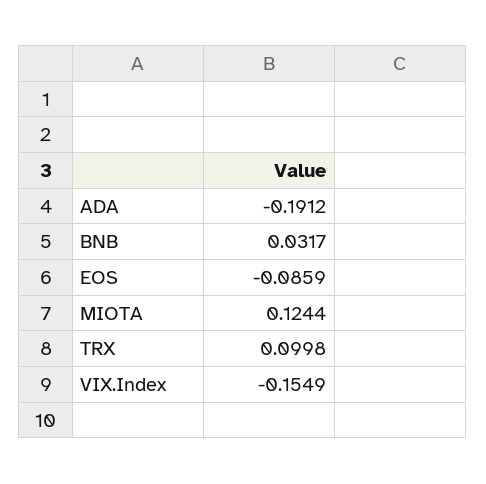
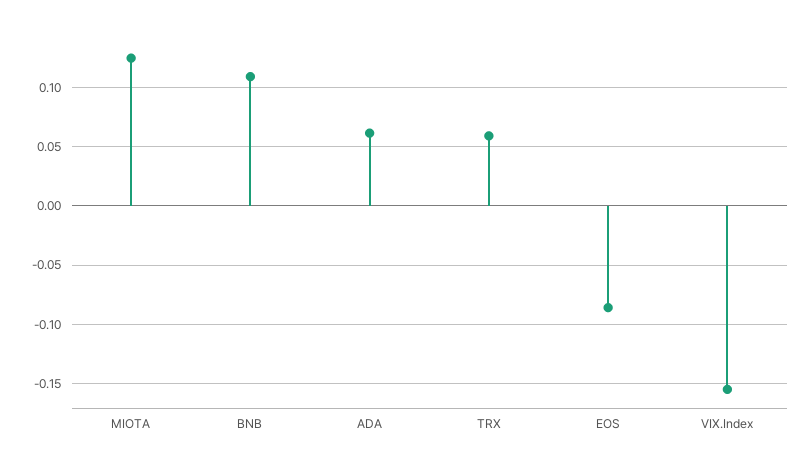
  {
-   "ADA": -0.1912,
+   "ADA": 0.06,
-   "BNB": 0.0317,
+   "BNB": 0.11,
    "EOS": -0.0859,
    "MIOTA": 0.1244,
-   "TRX": 0.0998,
+   "TRX": 0.06,
    "VIX.Index": -0.1549
  }

